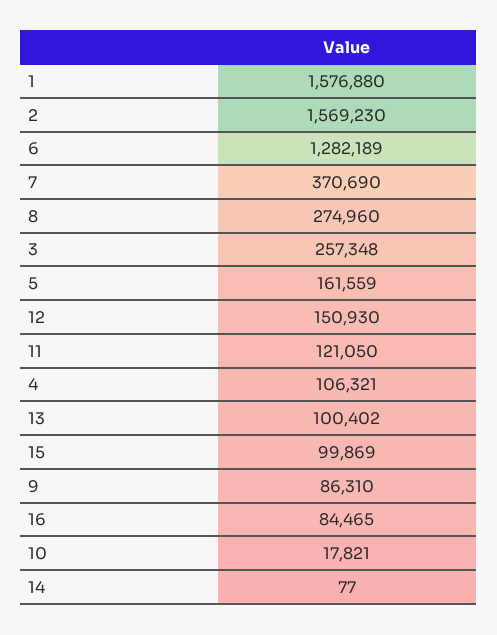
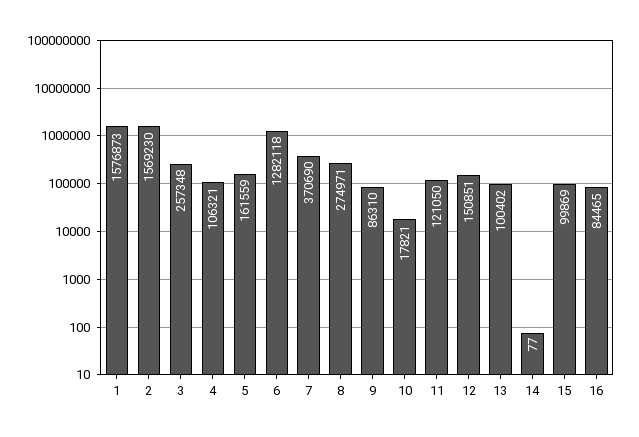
  {
-   "1": 1576880,
+   "1": 1576873,
    "2": 1569230,
-   "6": 1282189,
+   "6": 1282118,
    "7": 370690,
-   "8": 274960,
+   "8": 274971,
    "3": 257348,
    "5": 161559,
-   "12": 150930,
+   "12": 150851,
    "11": 121050,
    "4": 106321,
    "13": 100402,
    "15": 99869,
    "9": 86310,
    "16": 84465,
    "10": 17821,
    "14": 77
  }

